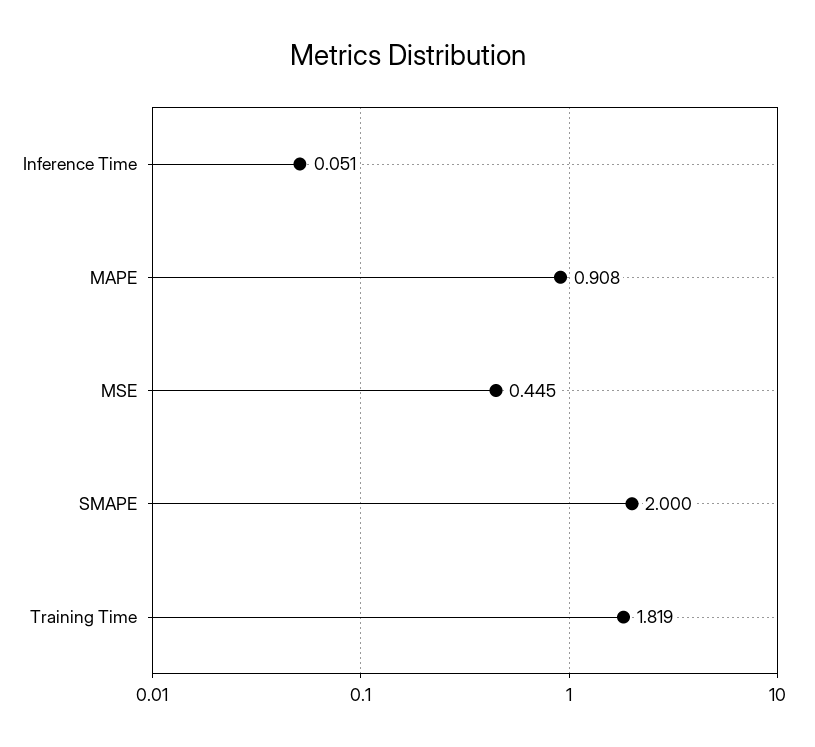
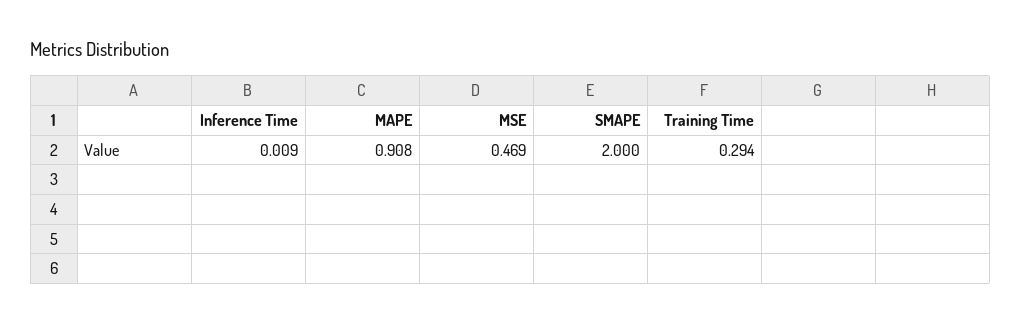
  {
-   "Inference Time": 0.051,
+   "Inference Time": 0.009,
    "MAPE": 0.908,
-   "MSE": 0.445,
+   "MSE": 0.469,
    "SMAPE": 2,
-   "Training Time": 1.819
+   "Training Time": 0.294
  }

